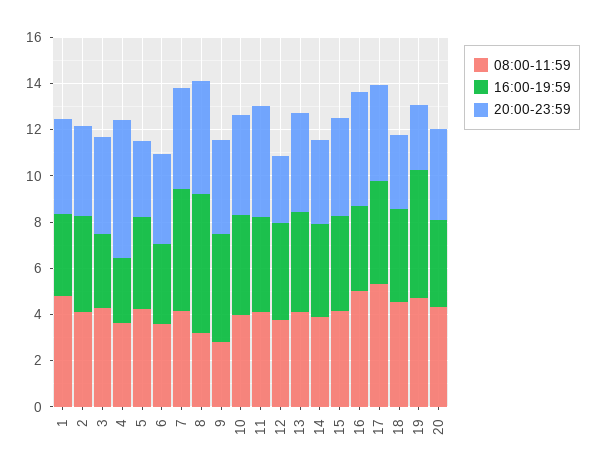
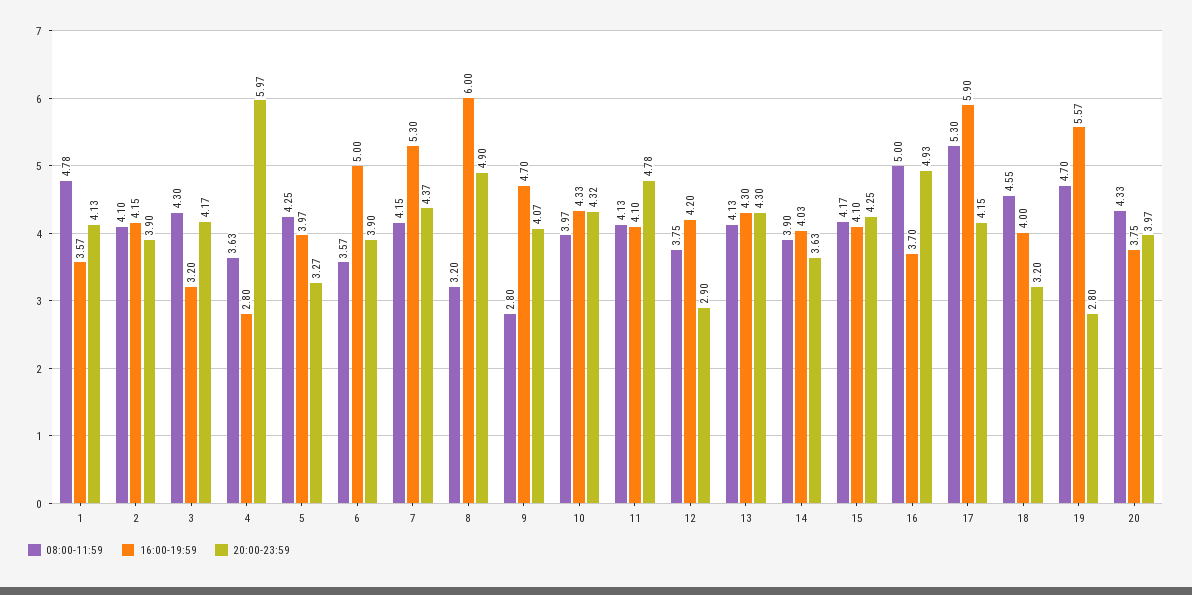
  {
    "08:00-11:59": {
      "1": 4.78,
      "2": 4.1,
      "3": 4.3,
      "4": 3.63,
      "5": 4.25,
      "6": 3.57,
      "7": 4.15,
      "8": 3.2,
      "9": 2.8,
      "10": 3.97,
      "11": 4.13,
      "12": 3.75,
      "13": 4.13,
      "14": 3.9,
      "15": 4.17,
      "16": 5,
      "17": 5.3,
      "18": 4.55,
      "19": 4.7,
      "20": 4.33
    },
    "16:00-19:59": {
      "1": 3.57,
      "2": 4.15,
      "3": 3.2,
      "4": 2.8,
      "5": 3.97,
-     "6": 3.5,
+     "6": 5,
      "7": 5.3,
      "8": 6,
      "9": 4.7,
      "10": 4.33,
      "11": 4.1,
      "12": 4.2,
      "13": 4.3,
      "14": 4.03,
      "15": 4.1,
      "16": 3.7,
-     "17": 4.5,
+     "17": 5.9,
      "18": 4,
      "19": 5.57,
      "20": 3.75
    },
    "20:00-23:59": {
      "1": 4.13,
      "2": 3.9,
      "3": 4.17,
      "4": 5.97,
      "5": 3.27,
      "6": 3.9,
      "7": 4.37,
      "8": 4.9,
      "9": 4.07,
      "10": 4.32,
      "11": 4.78,
      "12": 2.9,
      "13": 4.3,
      "14": 3.63,
      "15": 4.25,
      "16": 4.93,
      "17": 4.15,
      "18": 3.2,
      "19": 2.8,
      "20": 3.97
    }
  }

